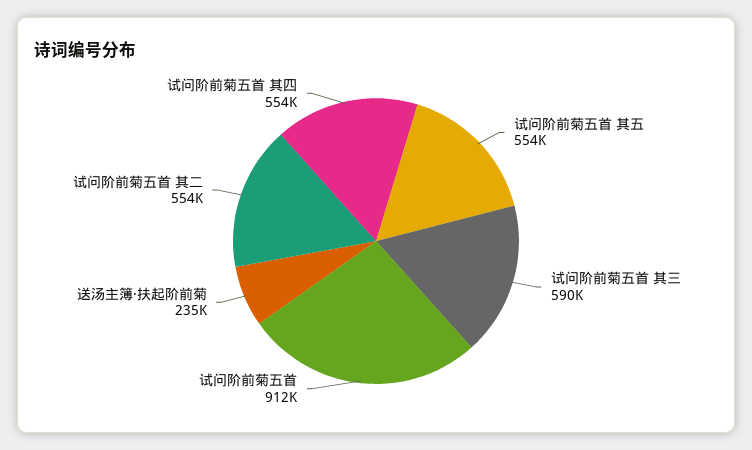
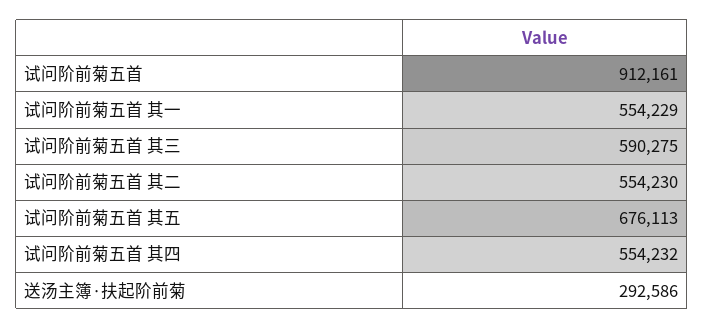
  {
-   "试问阶前菊五首 其五": 554000,
+   "试问阶前菊五首 其五": 676113,
    "试问阶前菊五首 其三": 590275,
    "试问阶前菊五首": 912161,
-   "送汤主簿·扶起阶前菊": 235000,
+   "送汤主簿·扶起阶前菊": 292586,
    "试问阶前菊五首 其二": 554230,
-   "试问阶前菊五首 其四": 554232
+   "试问阶前菊五首 其四": 554232,
+   "试问阶前菊五首 其一": 554229
  }

